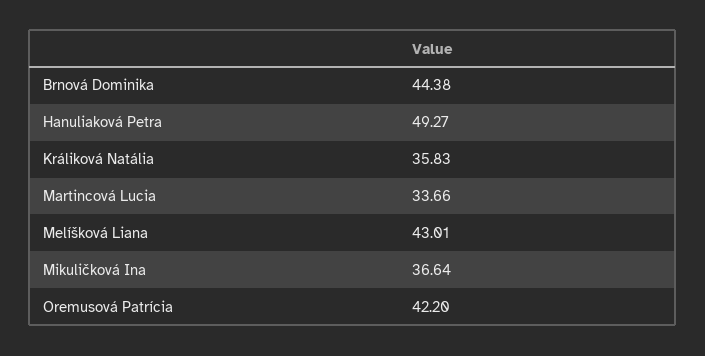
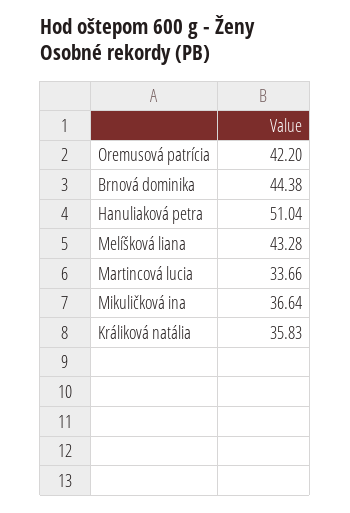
  {
    "Brnová Dominika": 44.38,
-   "Hanuliaková Petra": 49.27,
+   "Hanuliaková Petra": 51.04,
    "Králiková Natália": 35.83,
    "Martincová Lucia": 33.66,
-   "Melíšková Liana": 43.01,
+   "Melíšková Liana": 43.28,
    "Mikuličková Ina": 36.64,
    "Oremusová Patrícia": 42.2
  }

